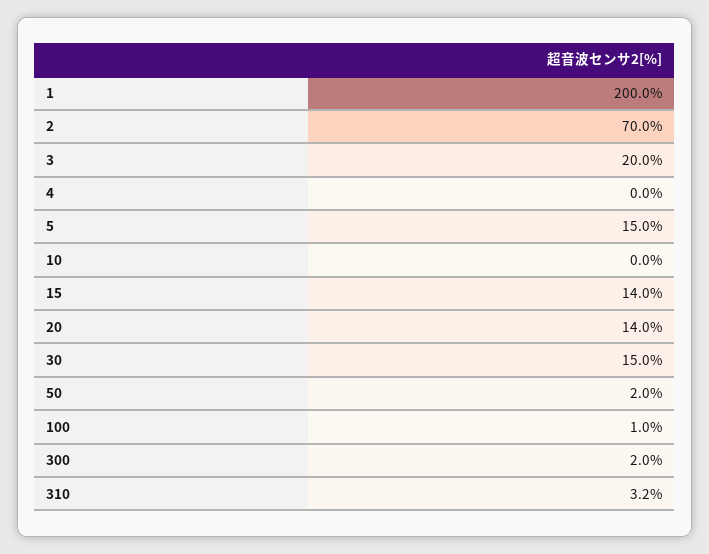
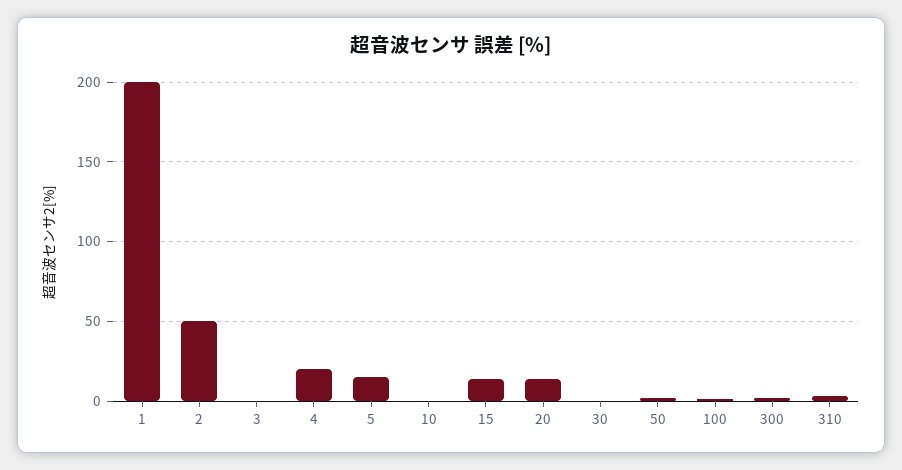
  {
    "1": 200,
-   "2": 70,
+   "2": 50,
-   "3": 20,
+   "3": 0,
-   "4": 0,
+   "4": 20,
    "5": 15,
    "10": 0,
    "15": 14,
    "20": 14,
-   "30": 15,
+   "30": 0,
    "50": 2,
    "100": 1,
    "300": 2,
    "310": 3.2
  }

